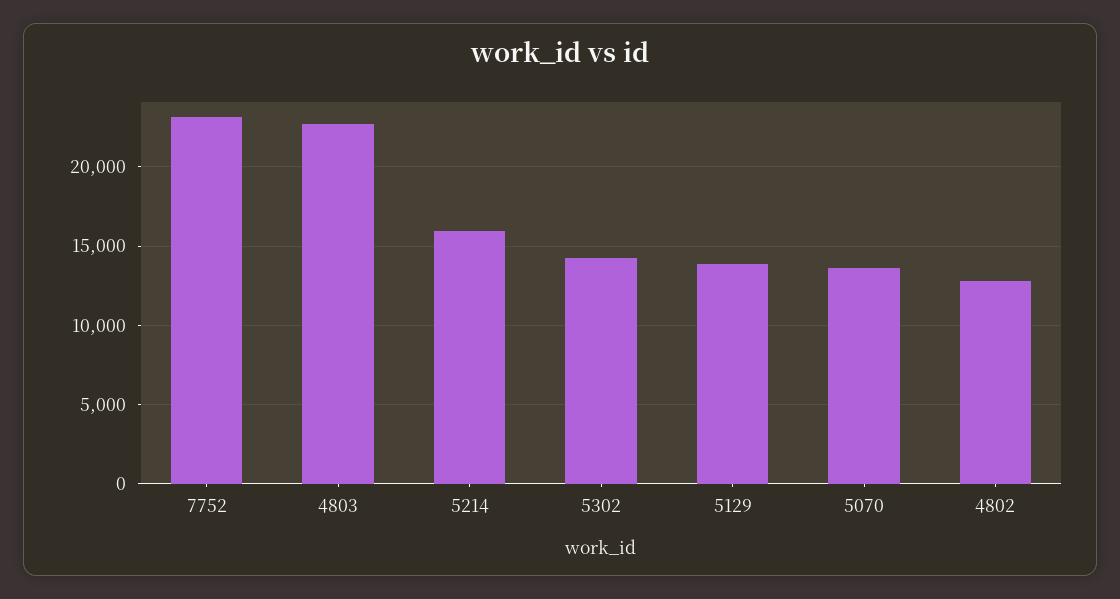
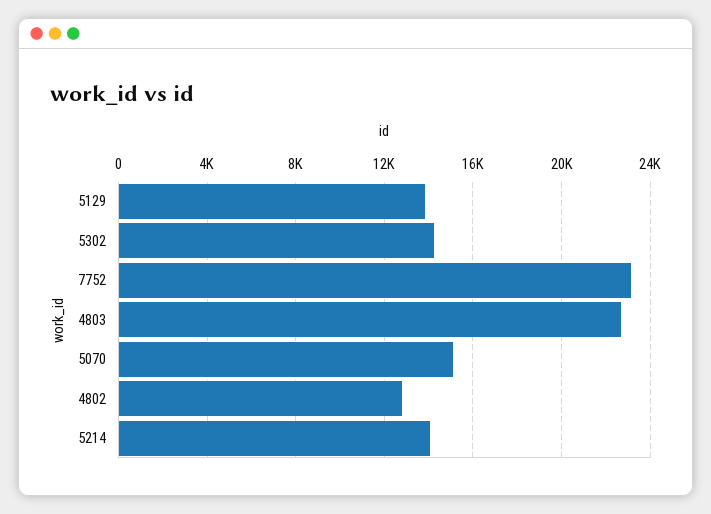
  {
    "7752": 23000,
    "4803": 22500,
-   "5214": 16000,
+   "5214": 14000,
    "5302": 14000,
    "5129": 14000,
-   "5070": 13500,
+   "5070": 15000,
    "4802": 13000
  }

